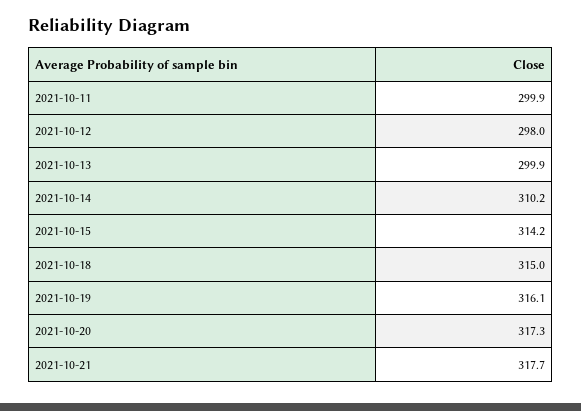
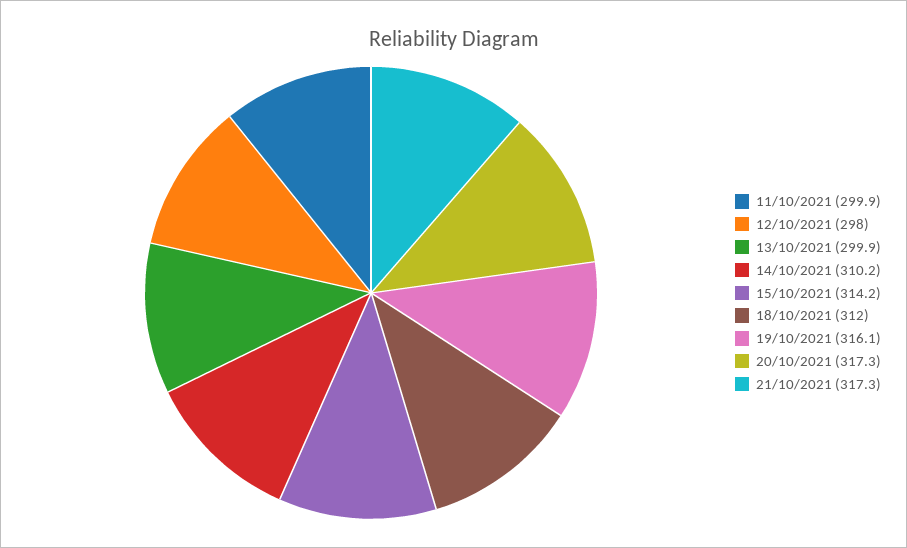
  {
    "2021-10-11": 299.9,
    "2021-10-12": 298,
    "2021-10-13": 299.9,
    "2021-10-14": 310.2,
    "2021-10-15": 314.2,
-   "2021-10-18": 315,
+   "2021-10-18": 312,
    "2021-10-19": 316.1,
    "2021-10-20": 317.3,
-   "2021-10-21": 317.7
+   "2021-10-21": 317.3
  }

